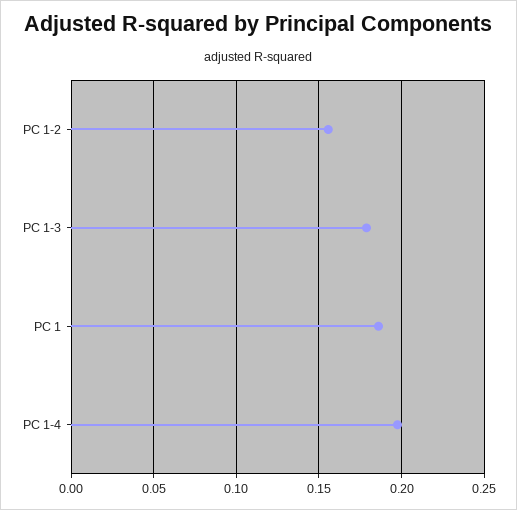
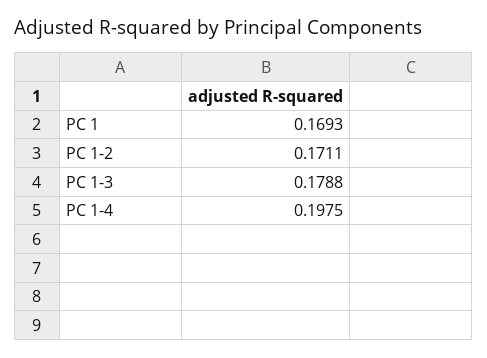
  {
-   "PC 1-2": 0.155,
+   "PC 1-2": 0.1711,
    "PC 1-3": 0.1788,
-   "PC 1": 0.185,
+   "PC 1": 0.1693,
    "PC 1-4": 0.1975
  }

